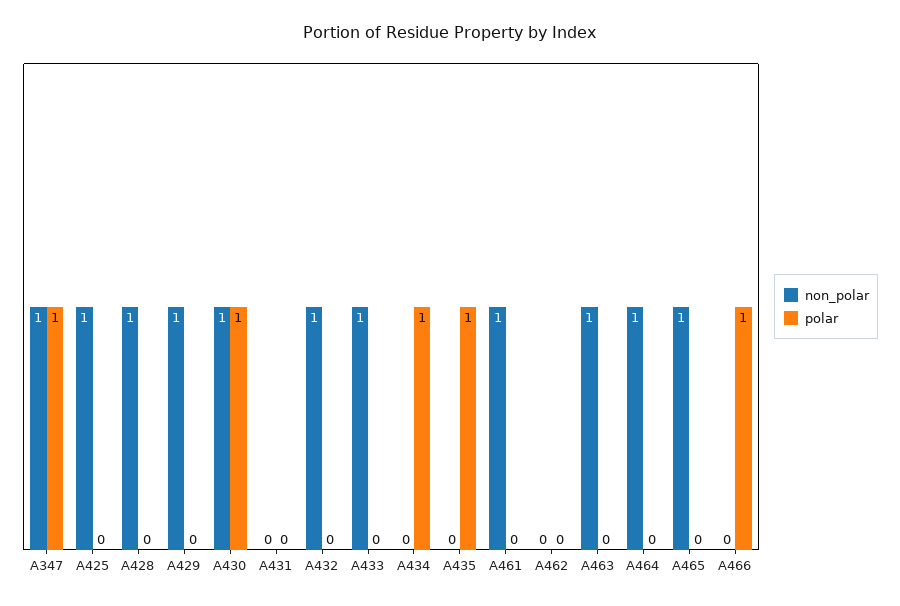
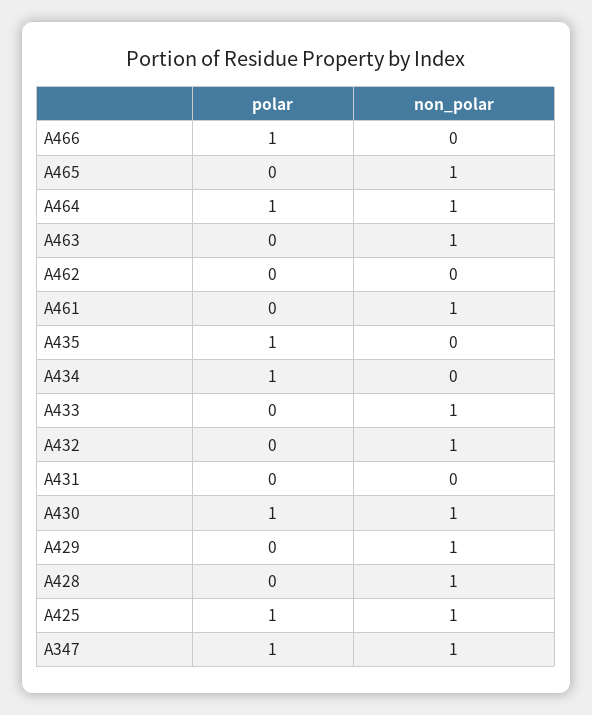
  {
    "non_polar": {
      "A347": 1,
      "A425": 1,
      "A428": 1,
      "A429": 1,
      "A430": 1,
      "A431": 0,
      "A432": 1,
      "A433": 1,
      "A434": 0,
      "A435": 0,
      "A461": 1,
      "A462": 0,
      "A463": 1,
      "A464": 1,
      "A465": 1,
      "A466": 0
    },
    "polar": {
      "A347": 1,
-     "A425": 0,
+     "A425": 1,
      "A428": 0,
      "A429": 0,
      "A430": 1,
      "A431": 0,
      "A432": 0,
      "A433": 0,
      "A434": 1,
      "A435": 1,
      "A461": 0,
      "A462": 0,
      "A463": 0,
-     "A464": 0,
+     "A464": 1,
      "A465": 0,
      "A466": 1
    }
  }

